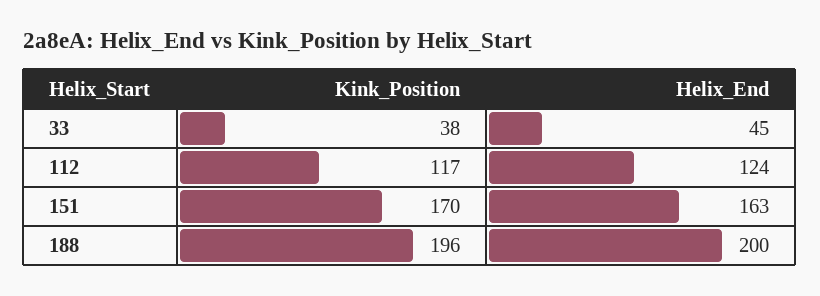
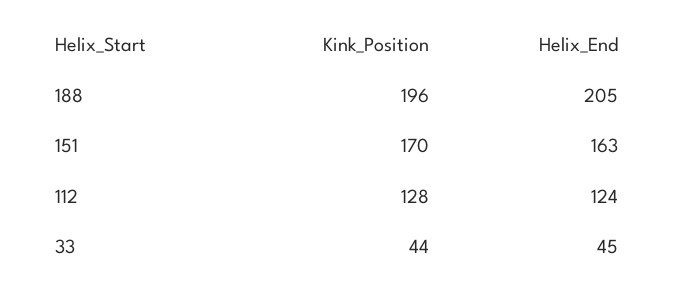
  {
    "Kink_Position": {
-     "33": 38,
+     "33": 44,
-     "112": 117,
+     "112": 128,
      "151": 170,
      "188": 196
    },
    "Helix_End": {
      "33": 45,
      "112": 124,
      "151": 163,
-     "188": 200
+     "188": 205
    }
  }

